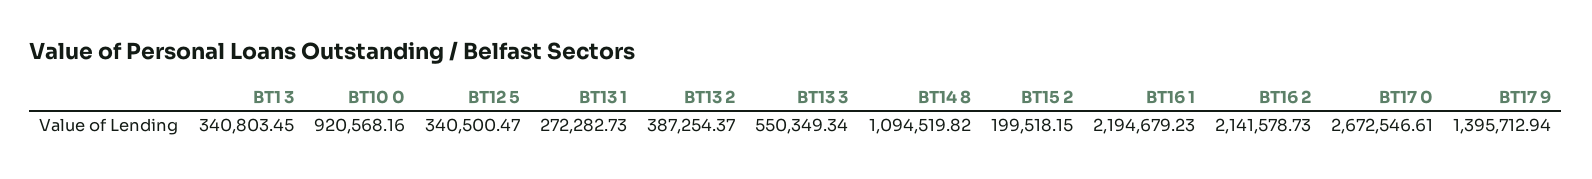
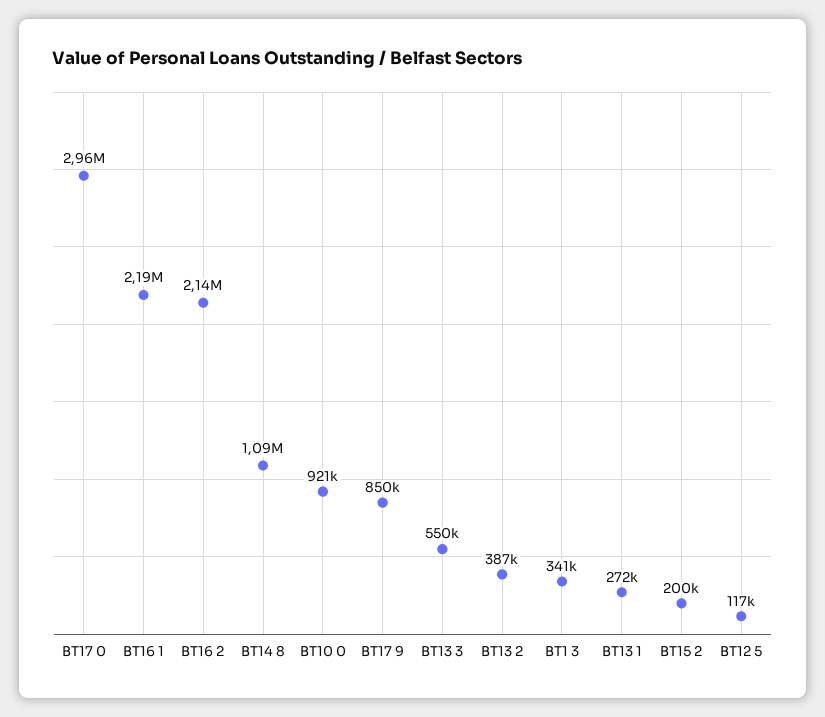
  {
    "BT1 3": 340803.45,
    "BT10 0": 920568.16,
-   "BT12 5": 340500.47,
+   "BT12 5": 117000,
    "BT13 1": 272282.73,
    "BT13 2": 387254.37,
    "BT13 3": 550349.34,
    "BT14 8": 1094519.82,
    "BT15 2": 199518.15,
    "BT16 1": 2194679.23,
    "BT16 2": 2141578.73,
-   "BT17 0": 2672546.61,
+   "BT17 0": 2960000,
-   "BT17 9": 1395712.94
+   "BT17 9": 850000
  }

